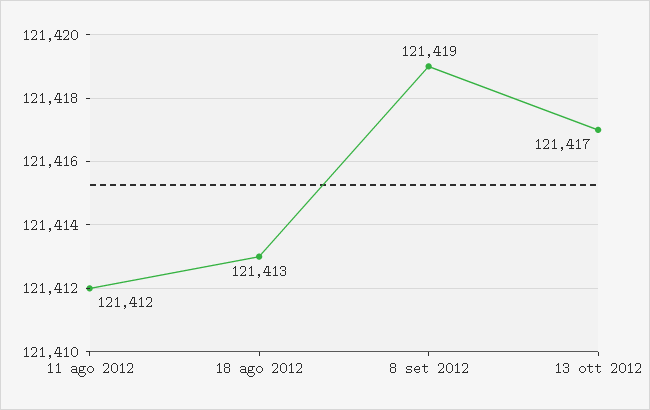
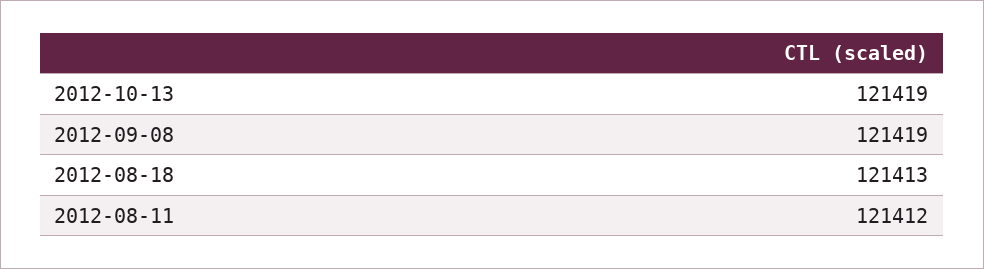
  {
    "11 ago 2012": 121412,
    "18 ago 2012": 121413,
    "8 set 2012": 121419,
-   "13 ott 2012": 121417
+   "13 ott 2012": 121419
  }

